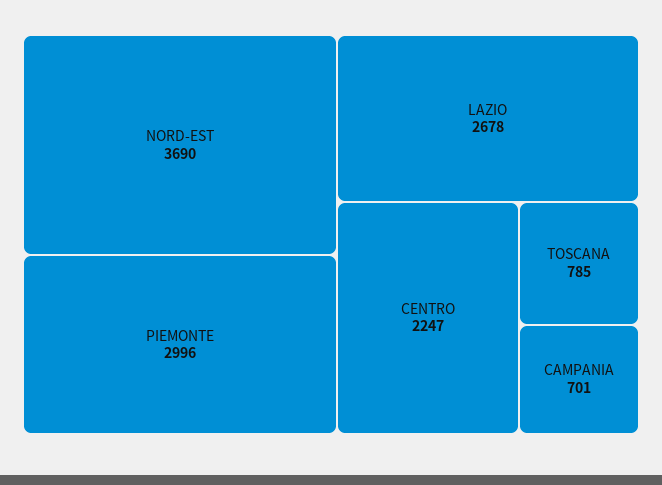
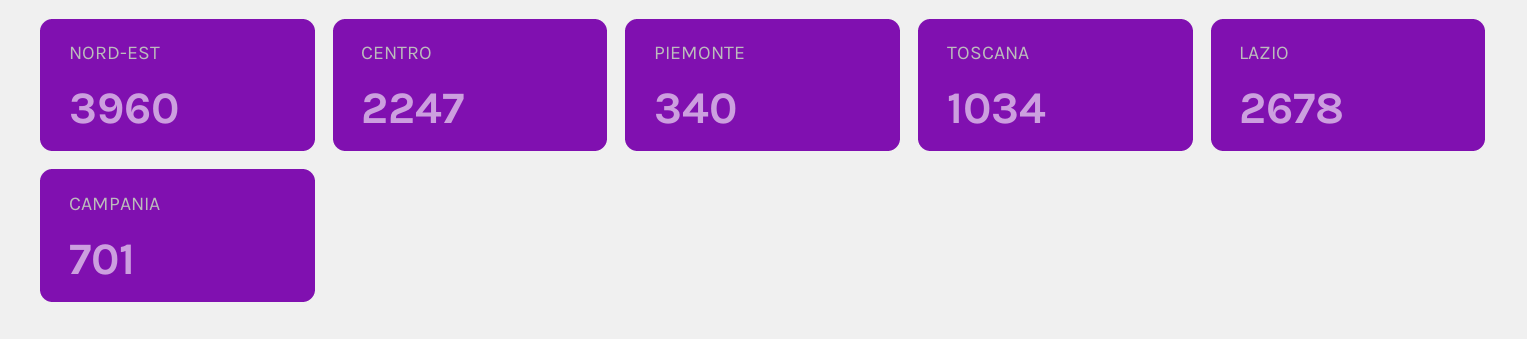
  {
-   "NORD-EST": 3690,
+   "NORD-EST": 3960,
-   "PIEMONTE": 2996,
+   "PIEMONTE": 340,
    "LAZIO": 2678,
    "CENTRO": 2247,
-   "TOSCANA": 785,
+   "TOSCANA": 1034,
    "CAMPANIA": 701
  }

